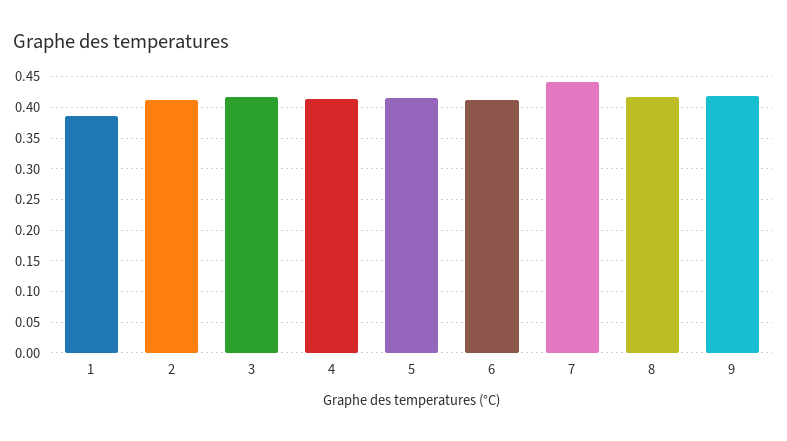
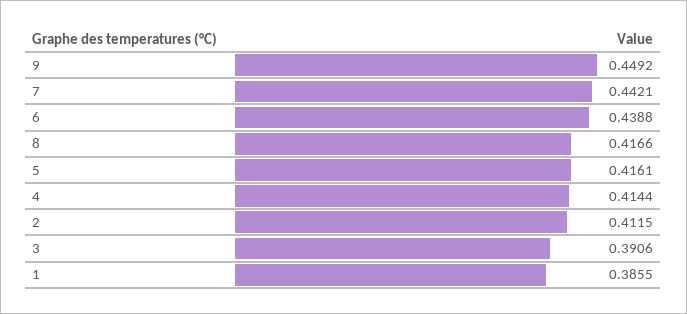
  {
    "1": 0.3855,
    "2": 0.4115,
-   "3": 0.42,
+   "3": 0.3906,
    "4": 0.4144,
    "5": 0.4161,
-   "6": 0.41,
+   "6": 0.4388,
    "7": 0.4421,
    "8": 0.4166,
-   "9": 0.42
+   "9": 0.4492
  }

